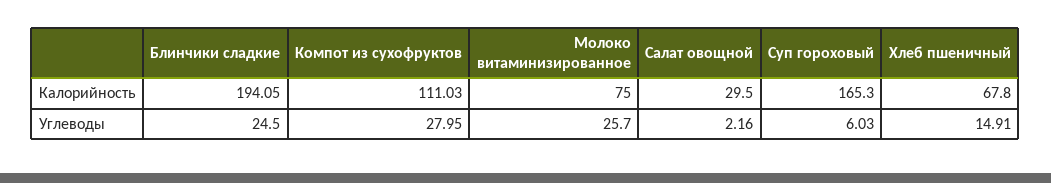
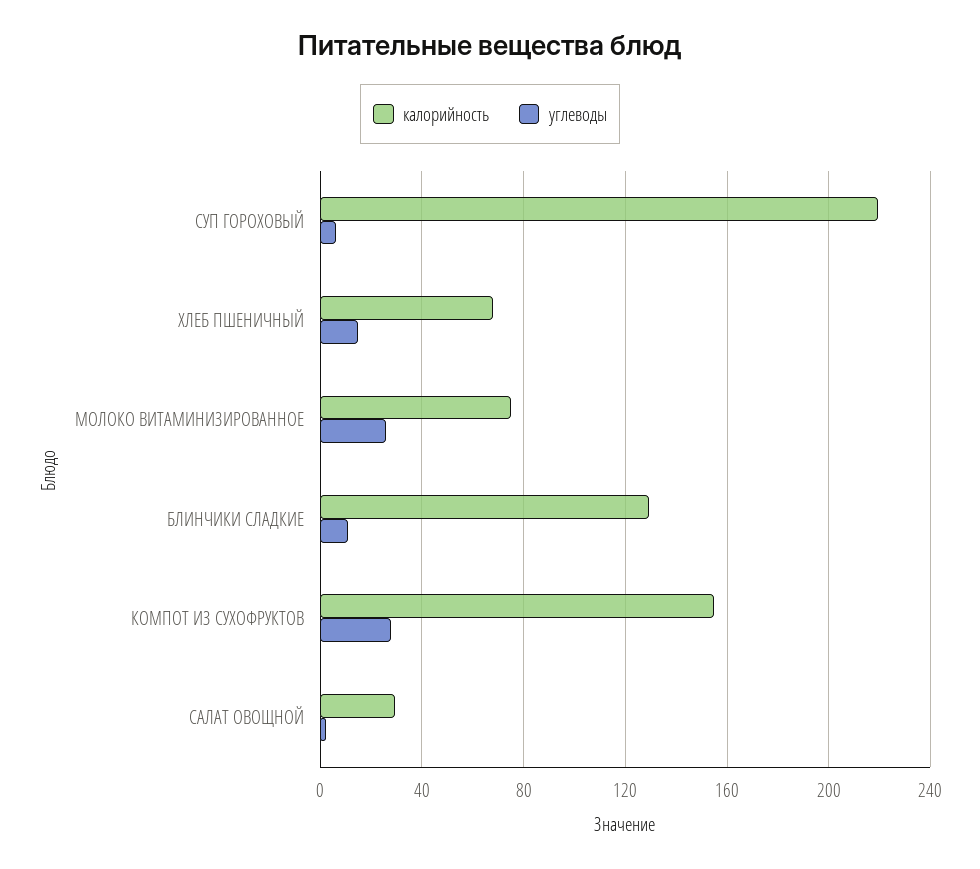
  {
    "Калорийность": {
-     "Блинчики сладкие": 194.05,
+     "Блинчики сладкие": 130,
-     "Компот из сухофруктов": 111.03,
+     "Компот из сухофруктов": 155,
      "Молоко витаминизированное": 75,
      "Салат овощной": 29.5,
-     "Суп гороховый": 165.3,
+     "Суп гороховый": 220,
      "Хлеб пшеничный": 67.8
    },
    "Углеводы": {
-     "Блинчики сладкие": 24.5,
+     "Блинчики сладкие": 10,
      "Компот из сухофруктов": 27.95,
      "Молоко витаминизированное": 25.7,
      "Салат овощной": 2.16,
      "Суп гороховый": 6.03,
      "Хлеб пшеничный": 14.91
    }
  }

